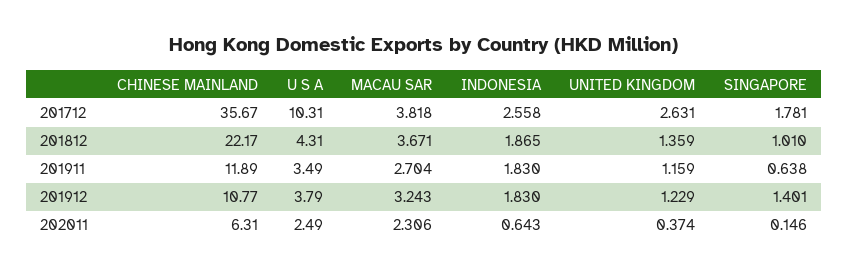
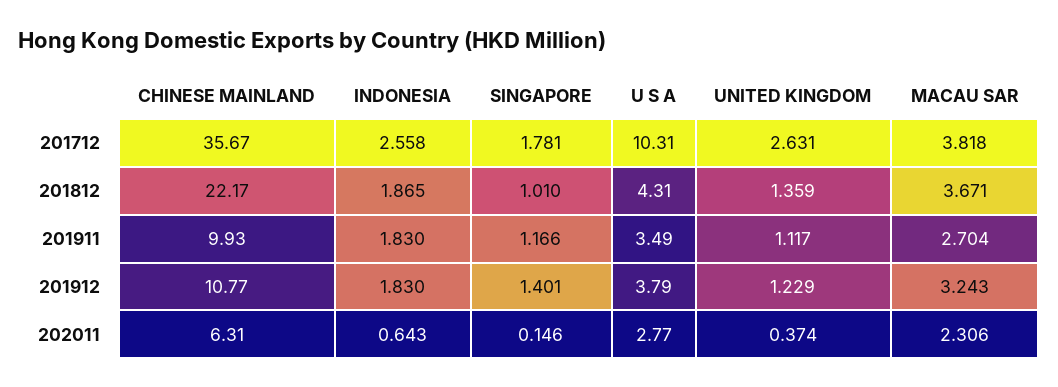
  {
    "CHINESE MAINLAND": {
      "201712": 35.67,
      "201812": 22.17,
-     "201911": 11.89,
+     "201911": 9.93,
      "201912": 10.77,
      "202011": 6.31
    },
    "U S A": {
      "201712": 10.31,
      "201812": 4.31,
      "201911": 3.49,
      "201912": 3.79,
-     "202011": 2.49
+     "202011": 2.77
    },
    "MACAU SAR": {
      "201712": 3.818,
      "201812": 3.671,
      "201911": 2.704,
      "201912": 3.243,
      "202011": 2.306
    },
    "INDONESIA": {
      "201712": 2.558,
      "201812": 1.865,
      "201911": 1.83,
      "201912": 1.83,
      "202011": 0.643
    },
    "UNITED KINGDOM": {
      "201712": 2.631,
      "201812": 1.359,
-     "201911": 1.159,
+     "201911": 1.117,
      "201912": 1.229,
      "202011": 0.374
    },
    "SINGAPORE": {
      "201712": 1.781,
      "201812": 1.01,
-     "201911": 0.638,
+     "201911": 1.166,
      "201912": 1.401,
      "202011": 0.146
    }
  }

